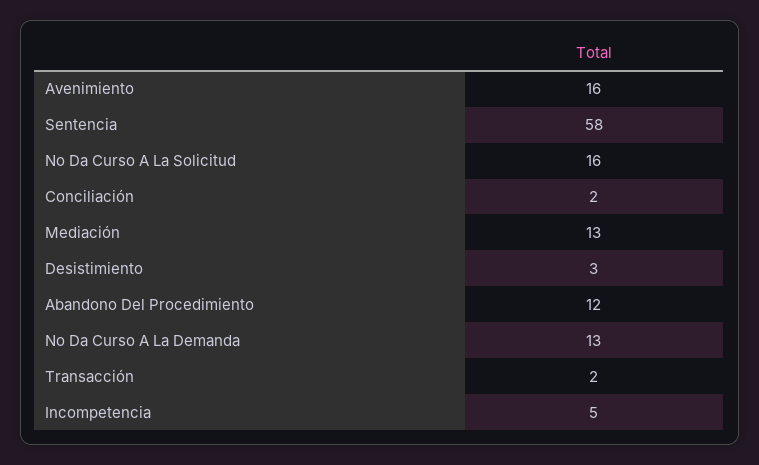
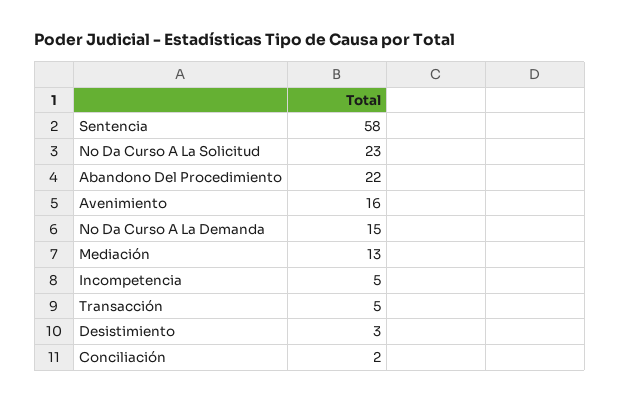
  {
    "Avenimiento": 16,
    "Sentencia": 58,
-   "No Da Curso A La Solicitud": 16,
+   "No Da Curso A La Solicitud": 23,
    "Conciliación": 2,
    "Mediación": 13,
    "Desistimiento": 3,
-   "Abandono Del Procedimiento": 12,
+   "Abandono Del Procedimiento": 22,
-   "No Da Curso A La Demanda": 13,
+   "No Da Curso A La Demanda": 15,
-   "Transacción": 2,
+   "Transacción": 5,
    "Incompetencia": 5
  }

